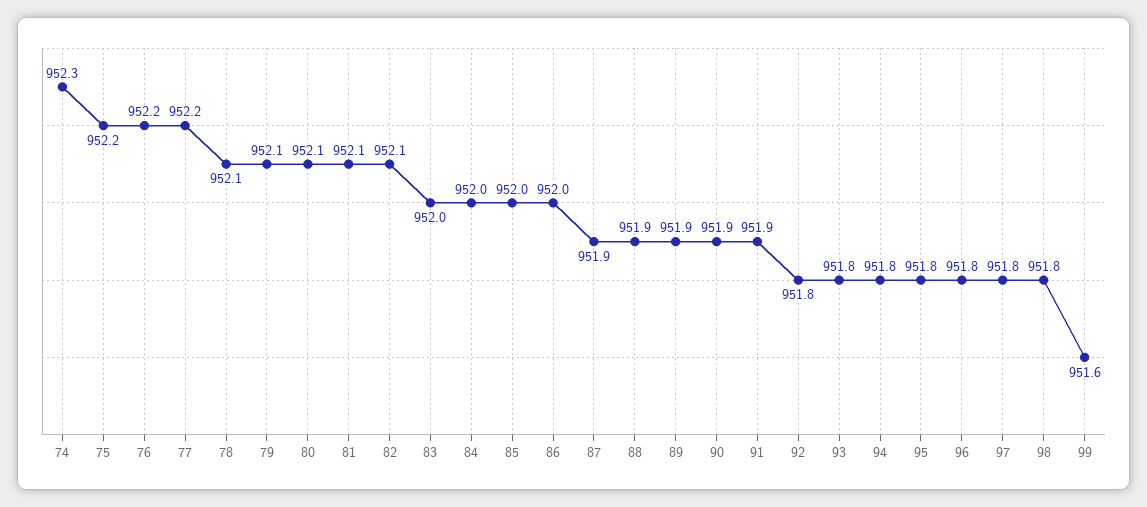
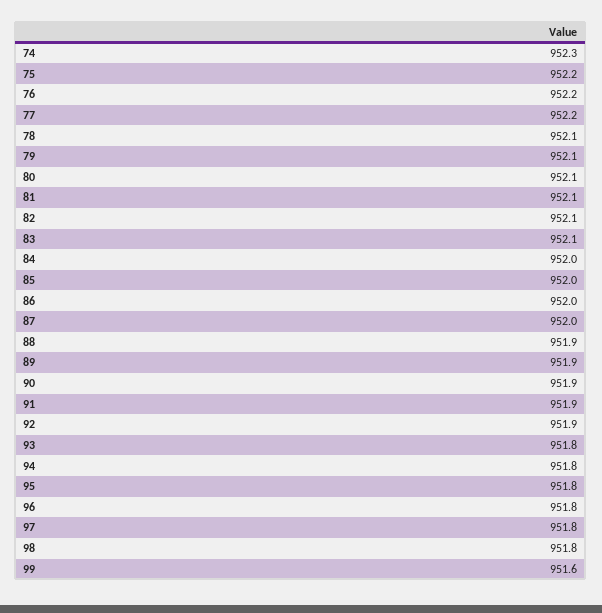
  {
    "74": 952.3,
    "75": 952.2,
    "76": 952.2,
    "77": 952.2,
    "78": 952.1,
    "79": 952.1,
    "80": 952.1,
    "81": 952.1,
    "82": 952.1,
-   "83": 952,
+   "83": 952.1,
    "84": 952,
    "85": 952,
    "86": 952,
-   "87": 951.9,
+   "87": 952,
    "88": 951.9,
    "89": 951.9,
    "90": 951.9,
    "91": 951.9,
-   "92": 951.8,
+   "92": 951.9,
    "93": 951.8,
    "94": 951.8,
    "95": 951.8,
    "96": 951.8,
    "97": 951.8,
    "98": 951.8,
    "99": 951.6
  }

